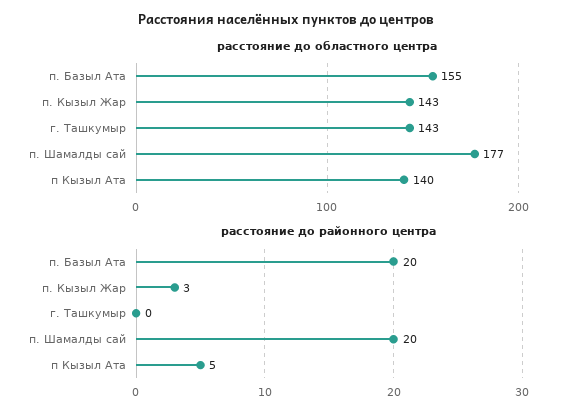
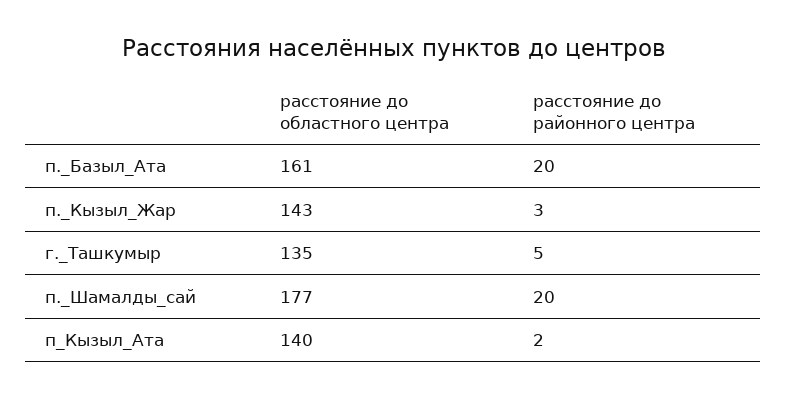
  {
    "расстояние до областного центра": {
-     "п. Базыл Ата": 155,
+     "п. Базыл Ата": 161,
      "п. Кызыл Жар": 143,
-     "г. Ташкумыр": 143,
+     "г. Ташкумыр": 135,
      "п. Шамалды сай": 177,
      "п Кызыл Ата": 140
    },
    "расстояние до районного центра": {
      "п. Базыл Ата": 20,
      "п. Кызыл Жар": 3,
-     "г. Ташкумыр": 0,
+     "г. Ташкумыр": 5,
      "п. Шамалды сай": 20,
-     "п Кызыл Ата": 5
+     "п Кызыл Ата": 2
    }
  }

